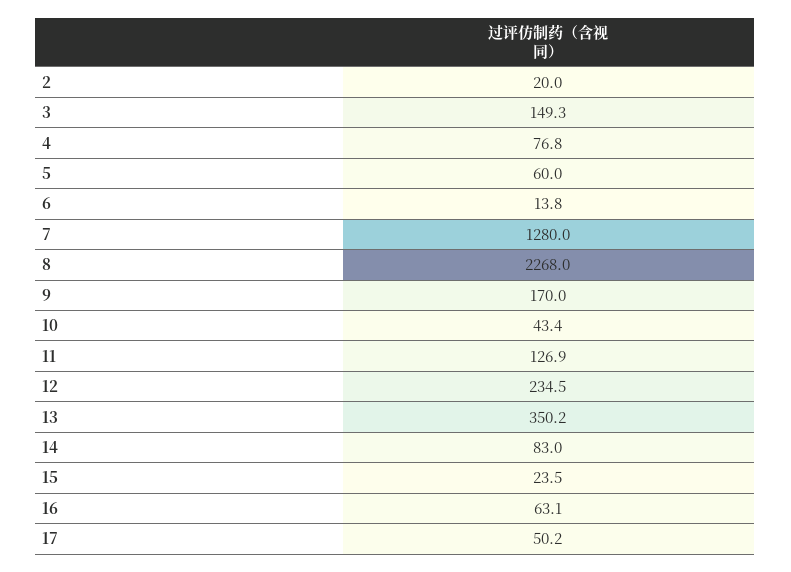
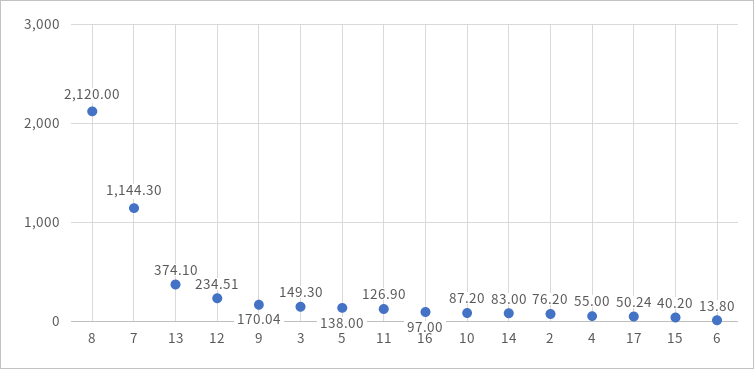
  {
-   "2": 20,
+   "2": 76.2,
    "3": 149.3,
-   "4": 76.8,
+   "4": 55,
-   "5": 60,
+   "5": 138,
    "6": 13.8,
-   "7": 1280,
+   "7": 1144.3,
-   "8": 2268,
+   "8": 2120,
    "9": 170.04,
-   "10": 43.4,
+   "10": 87.2,
    "11": 126.9,
    "12": 234.51,
-   "13": 350.2,
+   "13": 374.1,
    "14": 83,
-   "15": 23.5,
+   "15": 40.2,
-   "16": 63.1,
+   "16": 97,
    "17": 50.24
  }

